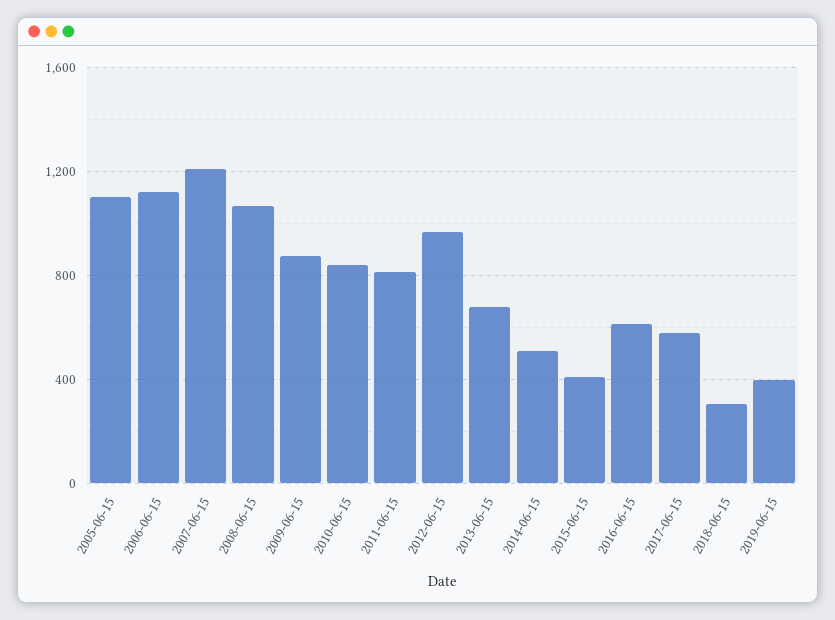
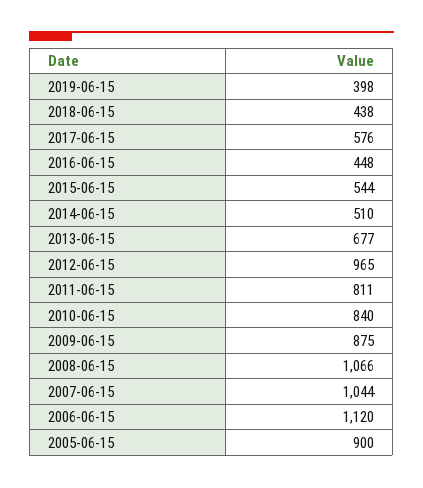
  {
-   "2005-06-15": 1100,
+   "2005-06-15": 900,
    "2006-06-15": 1120,
-   "2007-06-15": 1200,
+   "2007-06-15": 1044,
    "2008-06-15": 1066,
    "2009-06-15": 875,
    "2010-06-15": 840,
    "2011-06-15": 811,
    "2012-06-15": 965,
    "2013-06-15": 677,
    "2014-06-15": 510,
-   "2015-06-15": 400,
+   "2015-06-15": 544,
-   "2016-06-15": 600,
+   "2016-06-15": 448,
    "2017-06-15": 576,
-   "2018-06-15": 300,
+   "2018-06-15": 438,
    "2019-06-15": 398
  }

